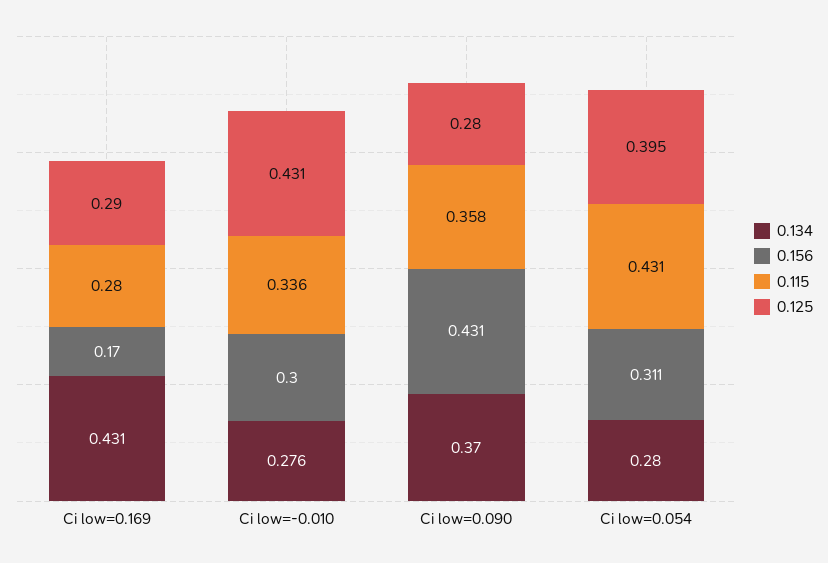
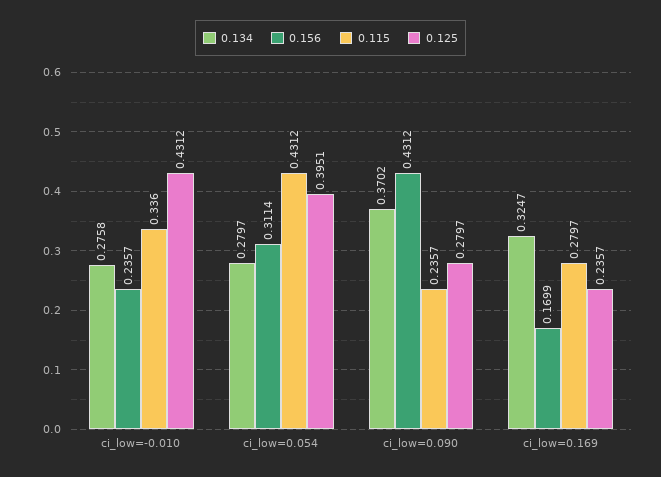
  {
    "0.134": {
-     "Ci low=0.169": 0.431,
+     "Ci low=0.169": 0.3247,
      "Ci low=-0.010": 0.2758,
      "Ci low=0.090": 0.3702,
      "Ci low=0.054": 0.2797
    },
    "0.156": {
      "Ci low=0.169": 0.1699,
-     "Ci low=-0.010": 0.3,
+     "Ci low=-0.010": 0.2357,
      "Ci low=0.090": 0.4312,
      "Ci low=0.054": 0.3114
    },
    "0.115": {
      "Ci low=0.169": 0.2797,
      "Ci low=-0.010": 0.336,
-     "Ci low=0.090": 0.358,
+     "Ci low=0.090": 0.2357,
      "Ci low=0.054": 0.4312
    },
    "0.125": {
-     "Ci low=0.169": 0.29,
+     "Ci low=0.169": 0.2357,
      "Ci low=-0.010": 0.4312,
      "Ci low=0.090": 0.2797,
      "Ci low=0.054": 0.3951
    }
  }

